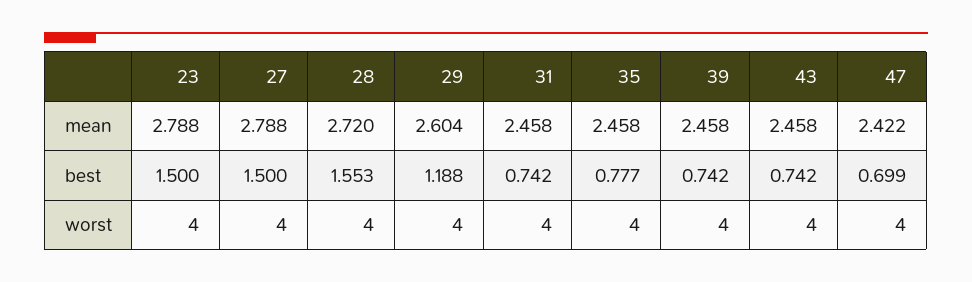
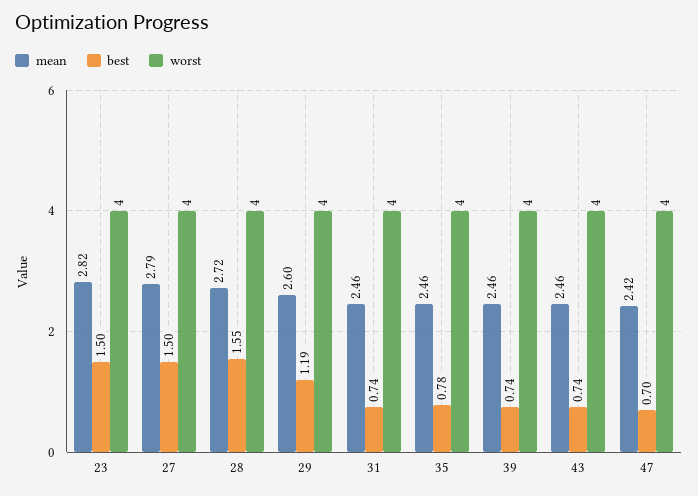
  {
    "mean": {
-     "23": 2.788,
+     "23": 2.82,
      "27": 2.788,
      "28": 2.72,
      "29": 2.604,
      "31": 2.458,
      "35": 2.458,
      "39": 2.458,
      "43": 2.458,
      "47": 2.422
    },
    "best": {
      "23": 1.5,
      "27": 1.5,
      "28": 1.553,
      "29": 1.188,
      "31": 0.742,
      "35": 0.777,
      "39": 0.742,
      "43": 0.742,
      "47": 0.699
    },
    "worst": {
      "23": 4,
      "27": 4,
      "28": 4,
      "29": 4,
      "31": 4,
      "35": 4,
      "39": 4,
      "43": 4,
      "47": 4
    }
  }

